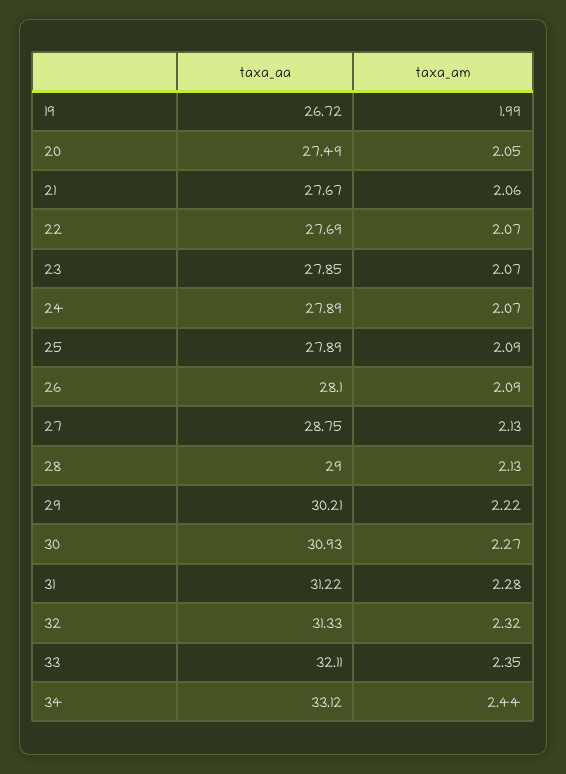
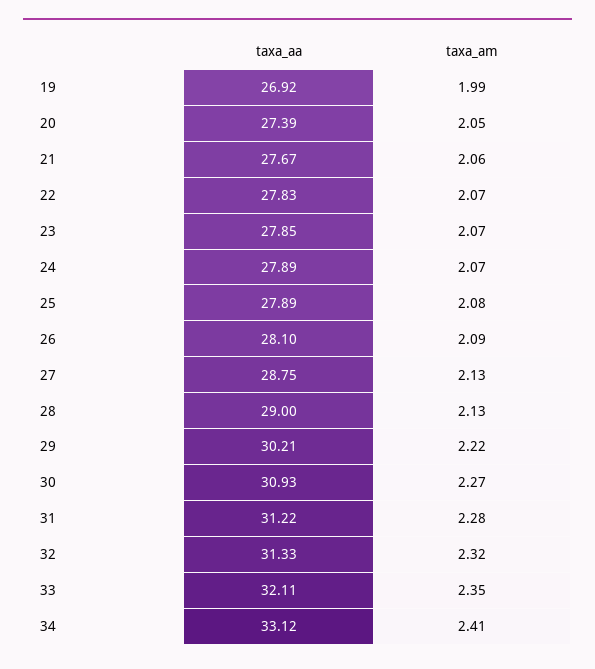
  {
    "taxa_aa": {
-     "19": 26.72,
+     "19": 26.92,
-     "20": 27.49,
+     "20": 27.39,
      "21": 27.67,
-     "22": 27.69,
+     "22": 27.83,
      "23": 27.85,
      "24": 27.89,
      "25": 27.89,
      "26": 28.1,
      "27": 28.75,
      "28": 29,
      "29": 30.21,
      "30": 30.93,
      "31": 31.22,
      "32": 31.33,
      "33": 32.11,
      "34": 33.12
    },
    "taxa_am": {
      "19": 1.99,
      "20": 2.05,
      "21": 2.06,
      "22": 2.07,
      "23": 2.07,
      "24": 2.07,
-     "25": 2.09,
+     "25": 2.08,
      "26": 2.09,
      "27": 2.13,
      "28": 2.13,
      "29": 2.22,
      "30": 2.27,
      "31": 2.28,
      "32": 2.32,
      "33": 2.35,
-     "34": 2.44
+     "34": 2.41
    }
  }

